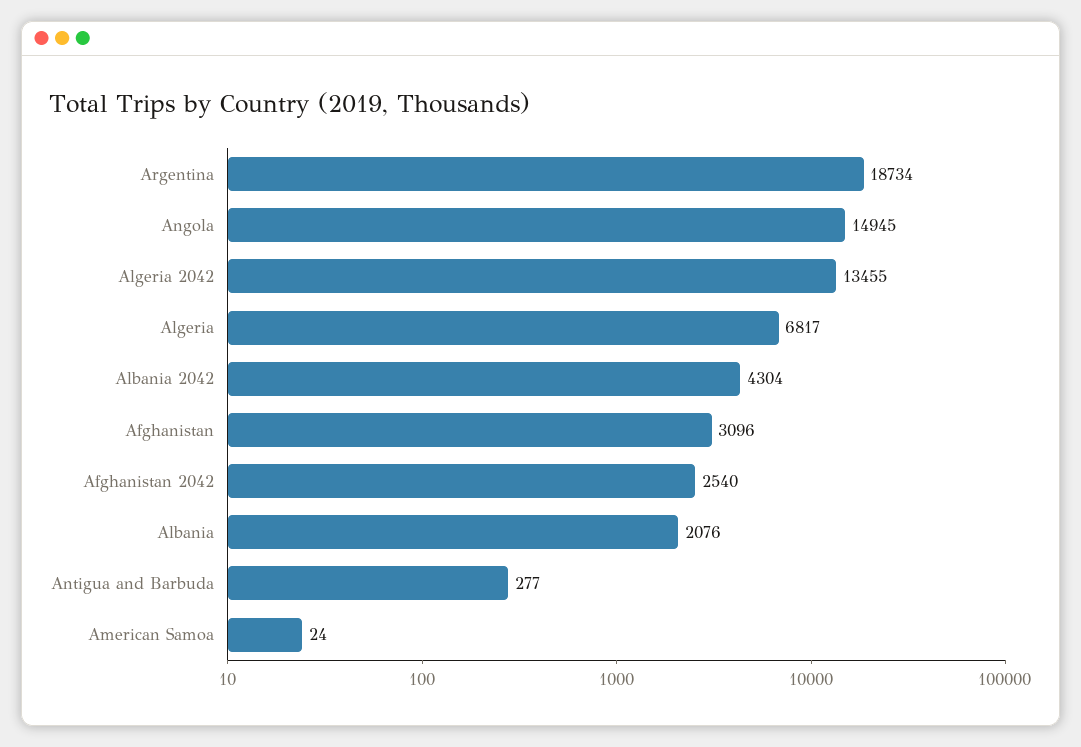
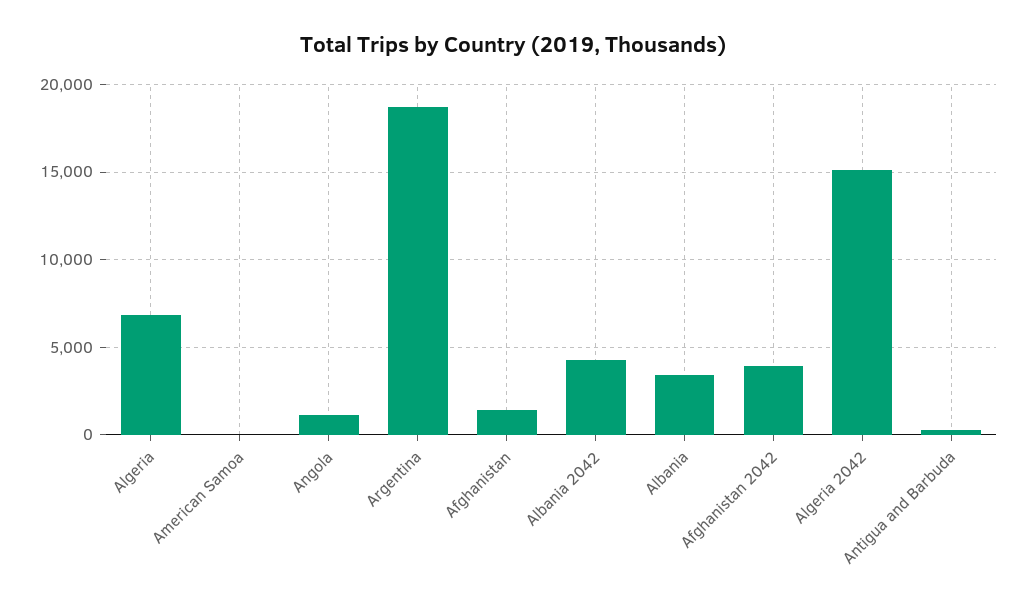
  {
    "Argentina": 18734,
-   "Angola": 14945,
+   "Angola": 1000,
-   "Algeria 2042": 13455,
+   "Algeria 2042": 15000,
    "Algeria": 6817,
    "Albania 2042": 4304,
-   "Afghanistan": 3096,
+   "Afghanistan": 1500,
-   "Afghanistan 2042": 2540,
+   "Afghanistan 2042": 4000,
-   "Albania": 2076,
+   "Albania": 3500,
    "Antigua and Barbuda": 277,
    "American Samoa": 24
  }

